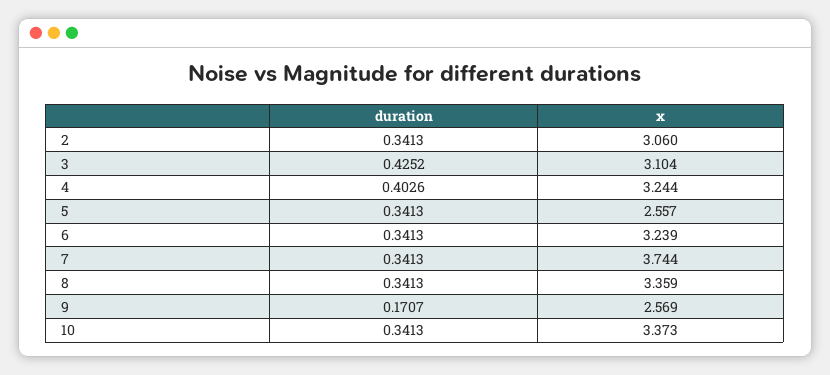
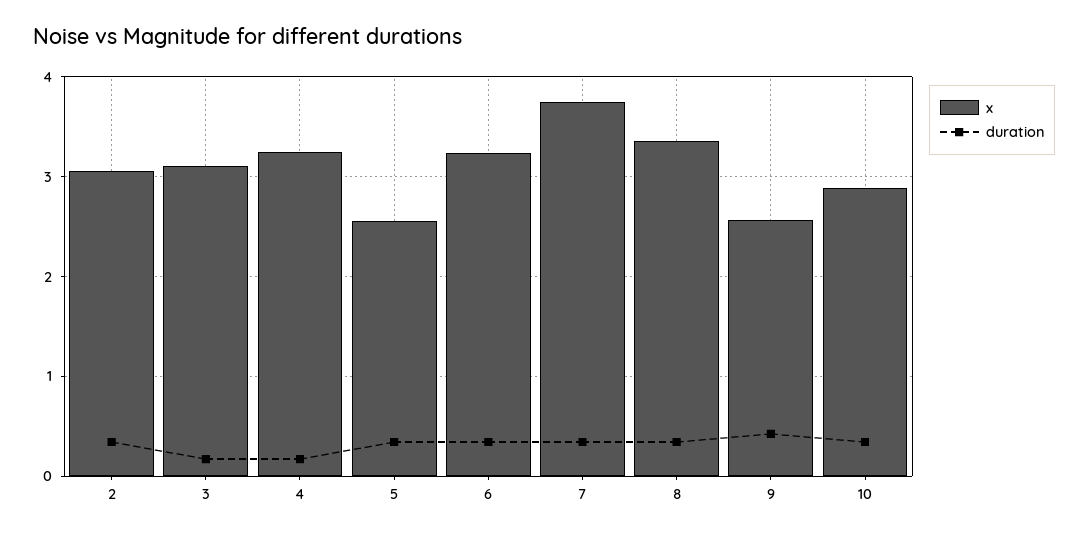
  {
    "duration": {
      "2": 0.3413,
-     "3": 0.4252,
+     "3": 0.2,
-     "4": 0.4026,
+     "4": 0.2,
      "5": 0.3413,
      "6": 0.3413,
      "7": 0.3413,
      "8": 0.3413,
-     "9": 0.1707,
+     "9": 0.4,
      "10": 0.3413
    },
    "x": {
      "2": 3.06,
      "3": 3.104,
      "4": 3.244,
      "5": 2.557,
      "6": 3.239,
      "7": 3.744,
      "8": 3.359,
      "9": 2.569,
-     "10": 3.373
+     "10": 2.9
    }
  }

